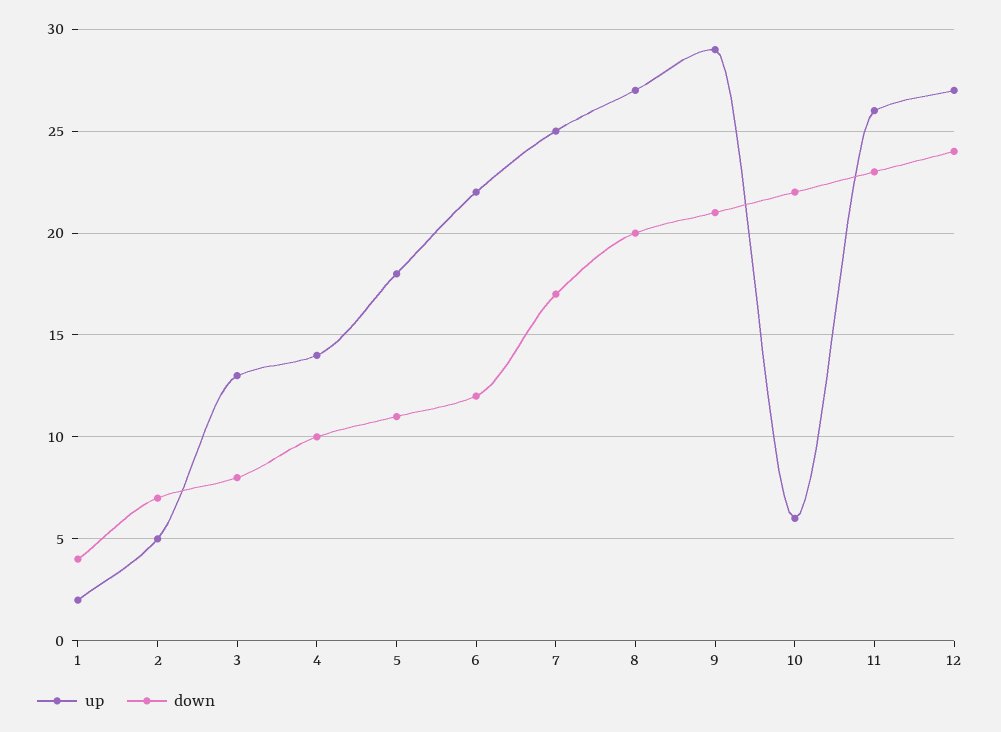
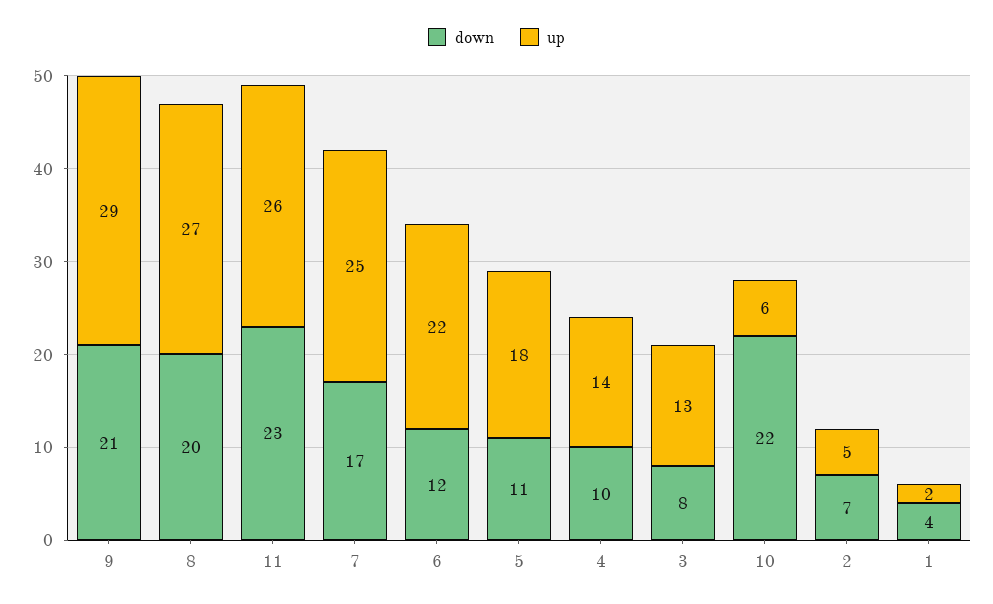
  {
    "up": {
      "1": 2,
      "2": 5,
      "3": 13,
      "4": 14,
      "5": 18,
      "6": 22,
      "7": 25,
      "8": 27,
      "9": 29,
      "10": 6,
-     "11": 26,
+     "11": 26
-     "12": 27
    },
    "down": {
      "1": 4,
      "2": 7,
      "3": 8,
      "4": 10,
      "5": 11,
      "6": 12,
      "7": 17,
      "8": 20,
      "9": 21,
      "10": 22,
-     "11": 23,
+     "11": 23
-     "12": 24
    }
  }

